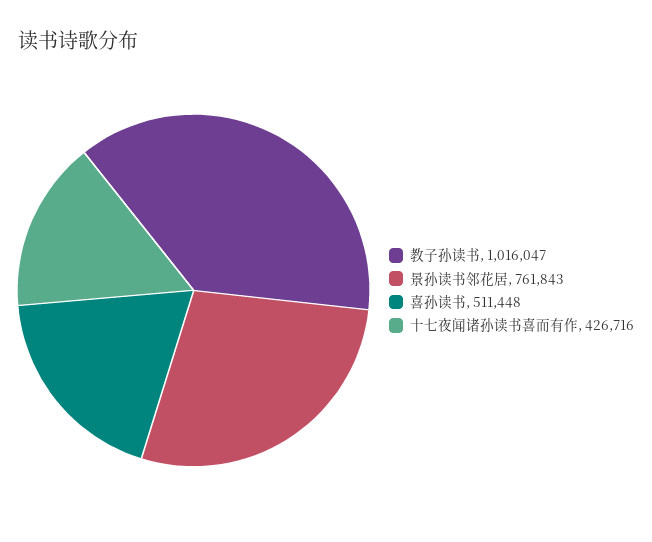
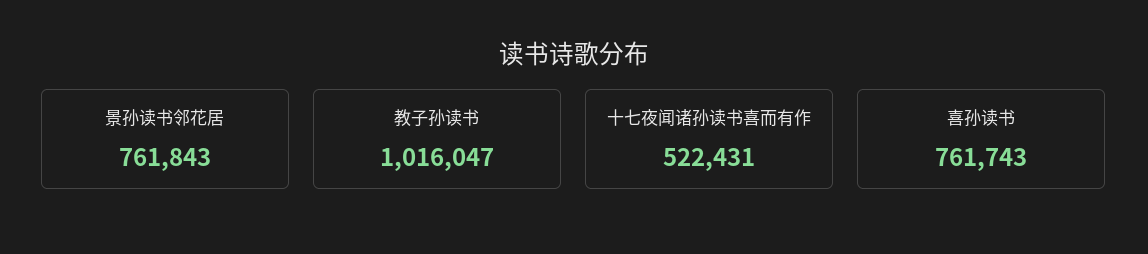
  {
    "教子孙读书": 1016047,
    "景孙读书邻花居": 761843,
-   "喜孙读书": 511448,
+   "喜孙读书": 761743,
-   "十七夜闻诸孙读书喜而有作": 426716
+   "十七夜闻诸孙读书喜而有作": 522431
  }

